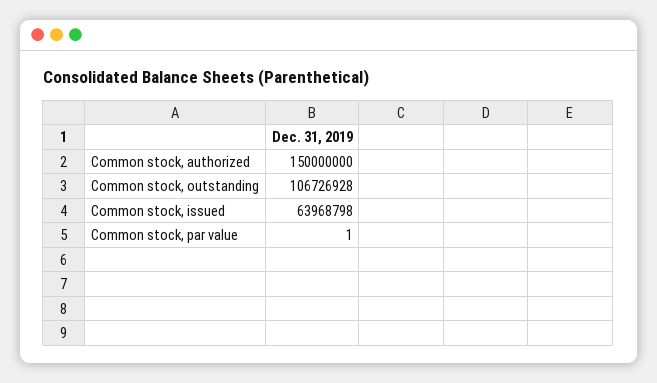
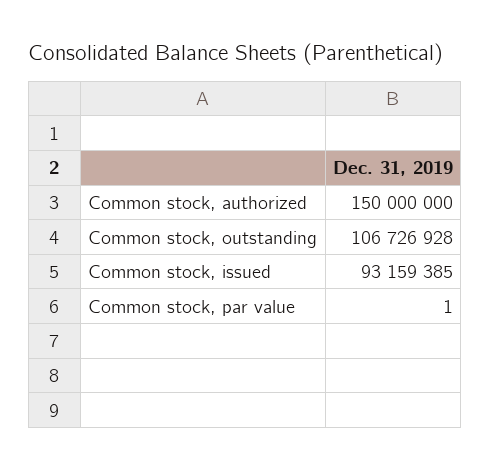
  {
    "Common stock, authorized": 150000000,
    "Common stock, outstanding": 106726928,
-   "Common stock, issued": 63968798,
+   "Common stock, issued": 93159385,
    "Common stock, par value": 1
  }

